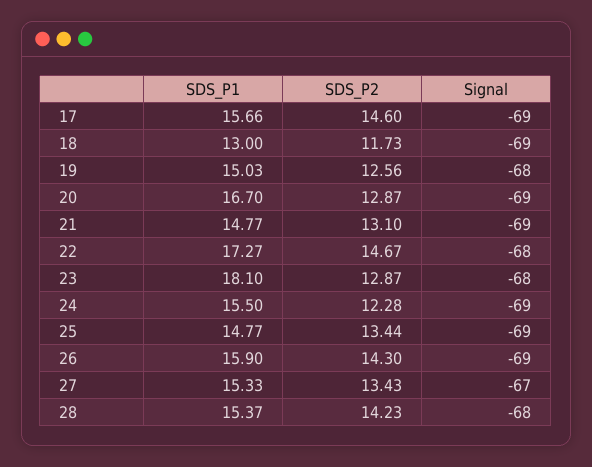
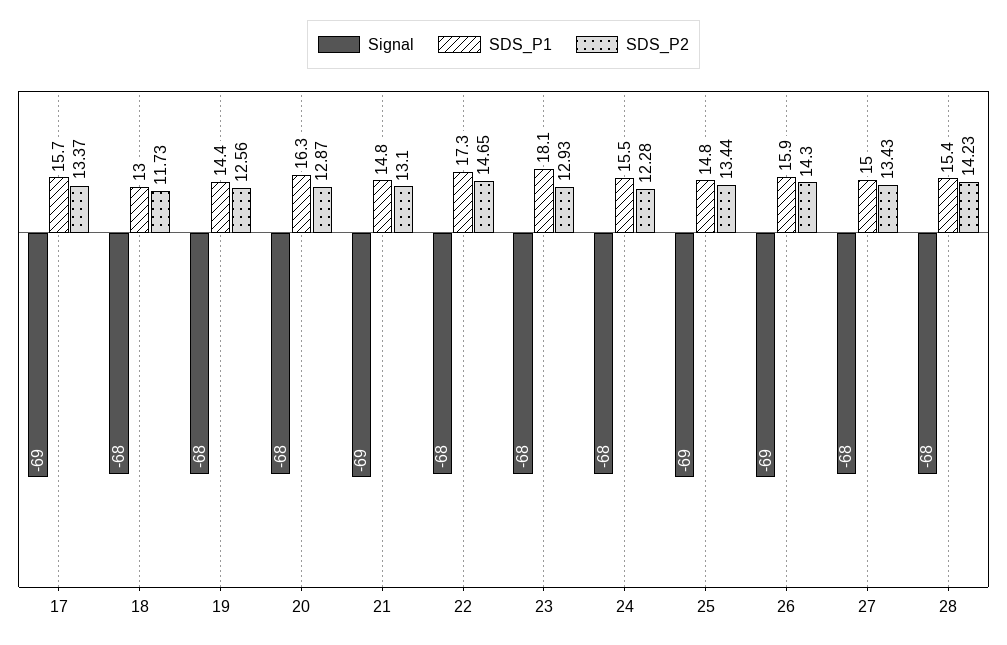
  {
    "SDS_P1": {
      "17": 15.66,
      "18": 13,
-     "19": 15.03,
+     "19": 14.4,
-     "20": 16.7,
+     "20": 16.3,
      "21": 14.77,
      "22": 17.27,
      "23": 18.1,
      "24": 15.5,
      "25": 14.77,
      "26": 15.9,
-     "27": 15.33,
+     "27": 15,
      "28": 15.37
    },
    "SDS_P2": {
-     "17": 14.6,
+     "17": 13.37,
      "18": 11.73,
      "19": 12.56,
      "20": 12.87,
      "21": 13.1,
-     "22": 14.67,
+     "22": 14.65,
-     "23": 12.87,
+     "23": 12.93,
      "24": 12.28,
      "25": 13.44,
      "26": 14.3,
      "27": 13.43,
      "28": 14.23
    },
    "Signal": {
      "17": -69,
-     "18": -69,
+     "18": -68,
      "19": -68,
-     "20": -69,
+     "20": -68,
      "21": -69,
      "22": -68,
      "23": -68,
-     "24": -69,
+     "24": -68,
      "25": -69,
      "26": -69,
-     "27": -67,
+     "27": -68,
      "28": -68
    }
  }

